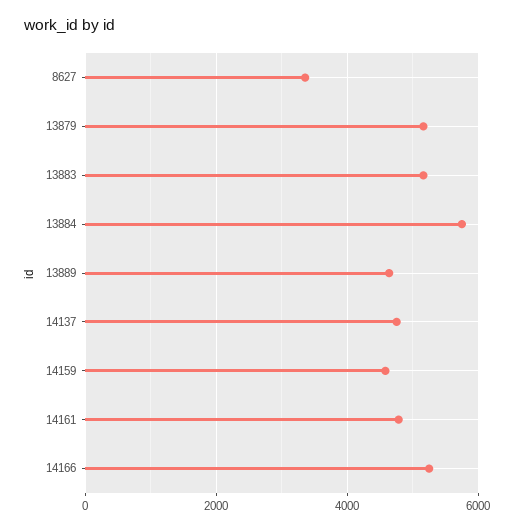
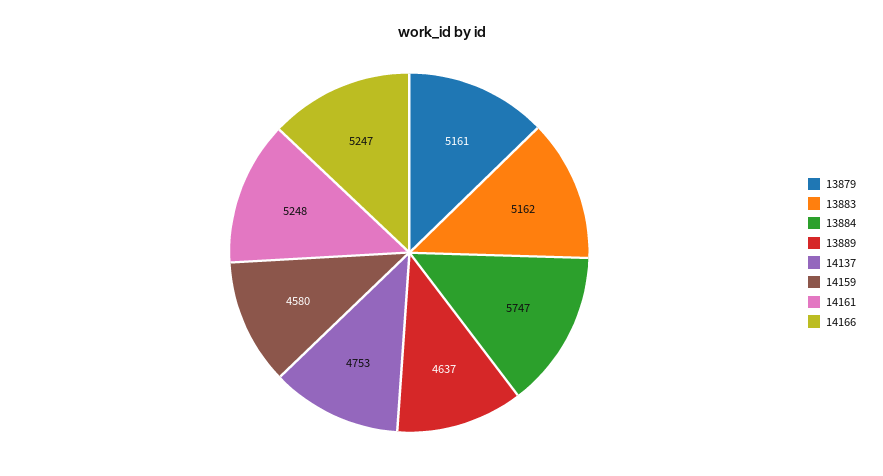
  {
-   "8627": 3400,
    "13879": 5161,
    "13883": 5162,
    "13884": 5747,
    "13889": 4637,
    "14137": 4753,
    "14159": 4580,
-   "14161": 4800,
+   "14161": 5248,
    "14166": 5247
  }

